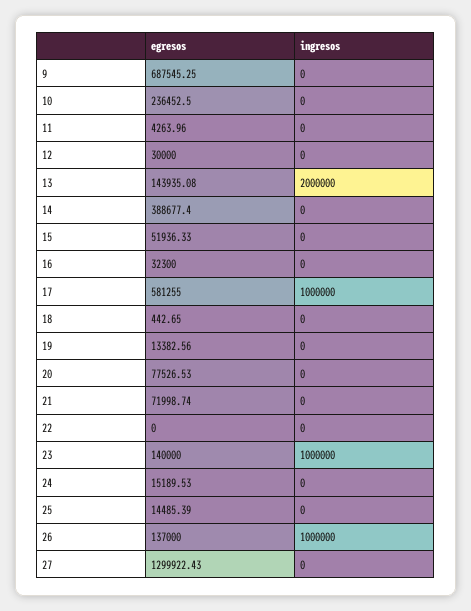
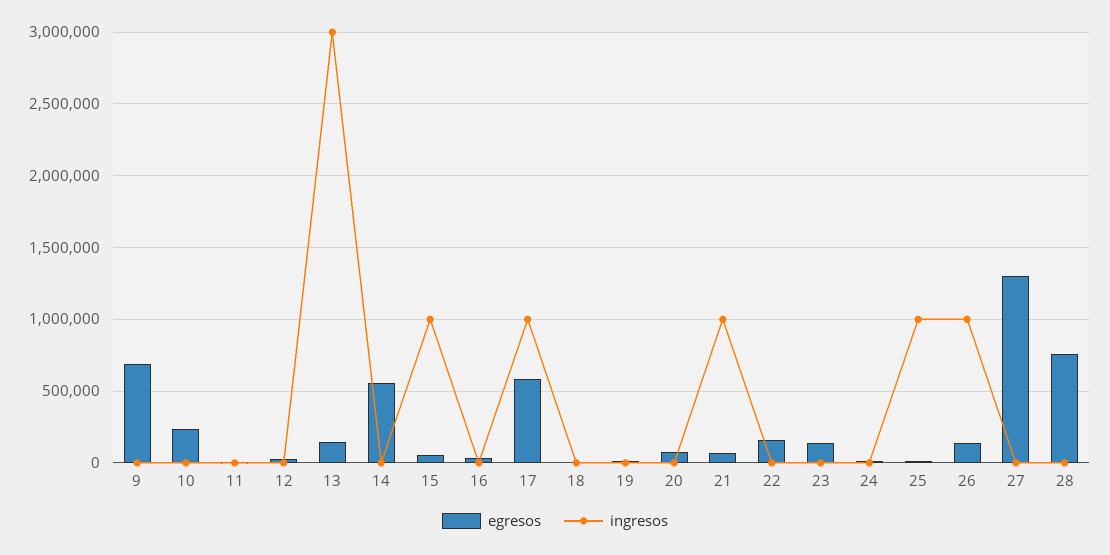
  {
    "egresos": {
      "9": 687545.25,
      "10": 236452.5,
      "11": 4263.96,
      "12": 30000,
      "13": 143935.08,
-     "14": 388677.4,
+     "14": 550000,
      "15": 51936.33,
      "16": 32300,
      "17": 581255,
      "18": 442.65,
      "19": 13382.56,
      "20": 77526.53,
      "21": 71998.74,
-     "22": 0,
+     "22": 150000,
      "23": 140000,
      "24": 15189.53,
      "25": 14485.39,
      "26": 137000,
-     "27": 1299922.43
+     "27": 1299922.43,
+     "28": 750000
    },
    "ingresos": {
      "9": 0,
      "10": 0,
      "11": 0,
      "12": 0,
-     "13": 2000000,
+     "13": 3000000,
      "14": 0,
-     "15": 0,
+     "15": 1000000,
      "16": 0,
      "17": 1000000,
      "18": 0,
      "19": 0,
      "20": 0,
-     "21": 0,
+     "21": 1000000,
      "22": 0,
-     "23": 1000000,
+     "23": 0,
      "24": 0,
-     "25": 0,
+     "25": 1000000,
      "26": 1000000,
-     "27": 0
+     "27": 0,
+     "28": 0
    }
  }

